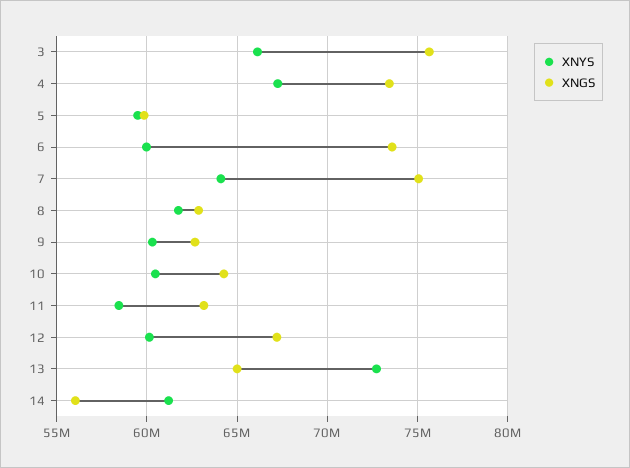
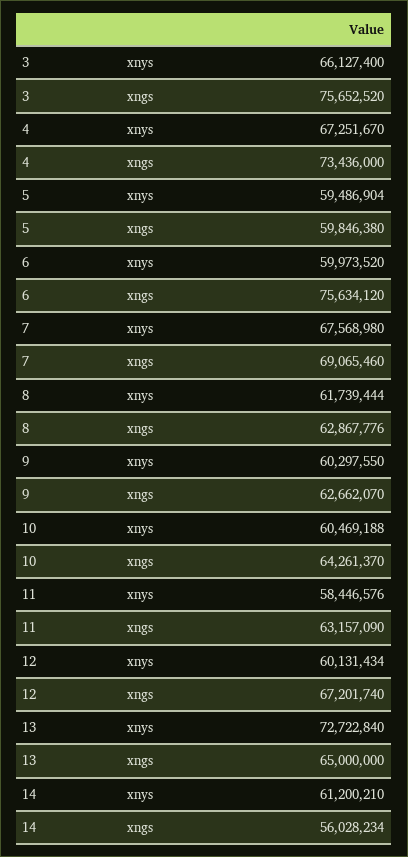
  {
    "XNYS": {
      "3": 66127400,
      "4": 67251670,
      "5": 59486904,
      "6": 59973520,
-     "7": 64000000,
+     "7": 67568980,
      "8": 61739444,
      "9": 60297550,
      "10": 60469188,
      "11": 58446576,
      "12": 60131434,
      "13": 72722840,
      "14": 61200210
    },
    "XNGS": {
      "3": 75652520,
      "4": 73436000,
      "5": 59846380,
-     "6": 73500000,
+     "6": 75634120,
-     "7": 75000000,
+     "7": 69065460,
      "8": 62867776,
      "9": 62662070,
      "10": 64261370,
      "11": 63157090,
      "12": 67201740,
      "13": 65000000,
      "14": 56028234
    }
  }

